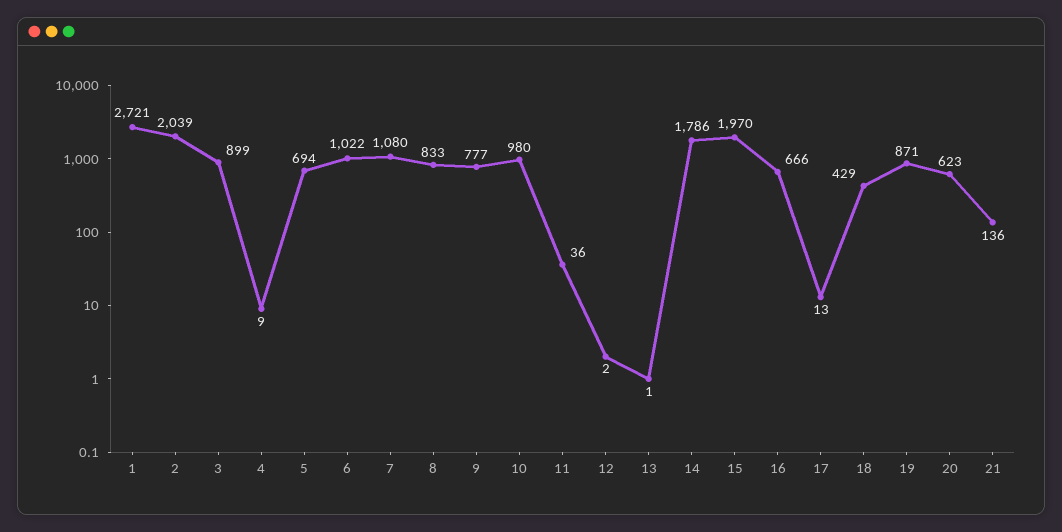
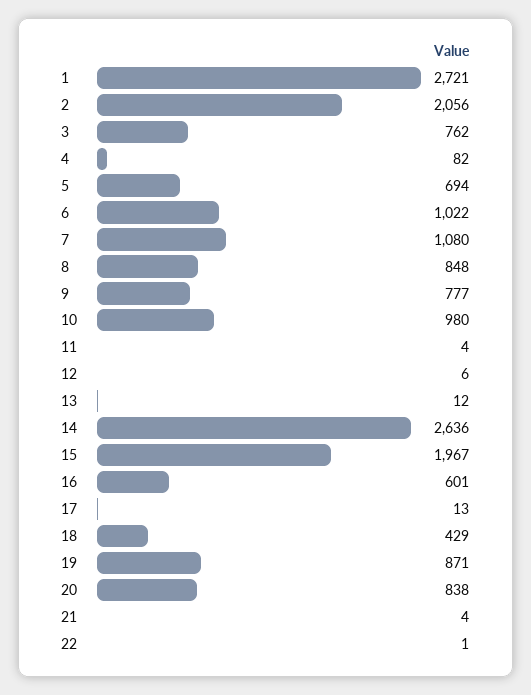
  {
    "1": 2721,
-   "2": 2039,
+   "2": 2056,
-   "3": 899,
+   "3": 762,
-   "4": 9,
+   "4": 82,
    "5": 694,
    "6": 1022,
    "7": 1080,
-   "8": 833,
+   "8": 848,
    "9": 777,
    "10": 980,
-   "11": 36,
+   "11": 4,
-   "12": 2,
+   "12": 6,
-   "13": 1,
+   "13": 12,
-   "14": 1786,
+   "14": 2636,
-   "15": 1970,
+   "15": 1967,
-   "16": 666,
+   "16": 601,
    "17": 13,
    "18": 429,
    "19": 871,
-   "20": 623,
+   "20": 838,
-   "21": 136
+   "21": 4,
+   "22": 1
  }

